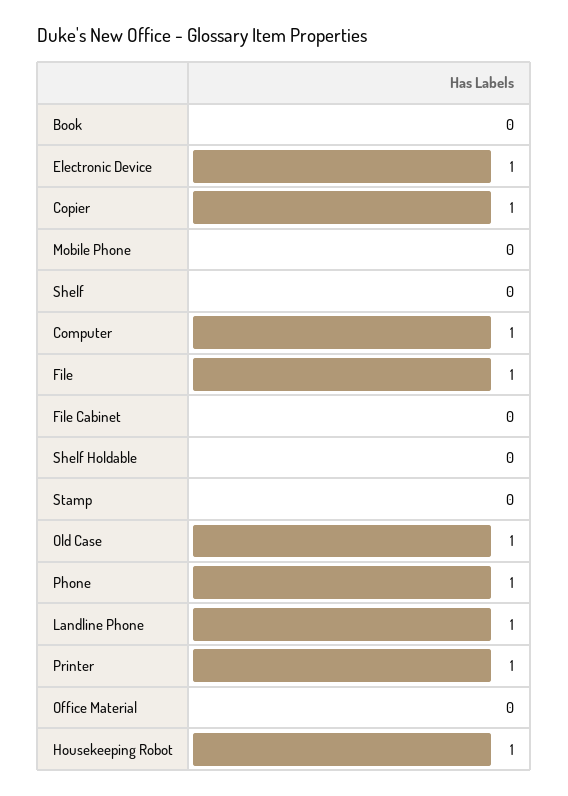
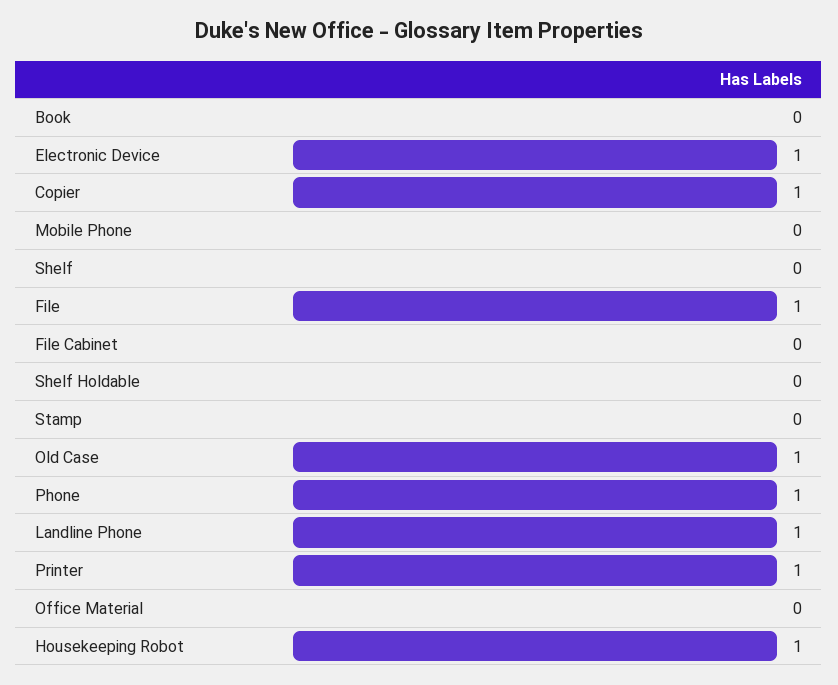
  {
    "Book": 0,
    "Electronic Device": 1,
    "Copier": 1,
    "Mobile Phone": 0,
    "Shelf": 0,
-   "Computer": 1,
    "File": 1,
    "File Cabinet": 0,
    "Shelf Holdable": 0,
    "Stamp": 0,
    "Old Case": 1,
    "Phone": 1,
    "Landline Phone": 1,
    "Printer": 1,
    "Office Material": 0,
    "Housekeeping Robot": 1
  }

